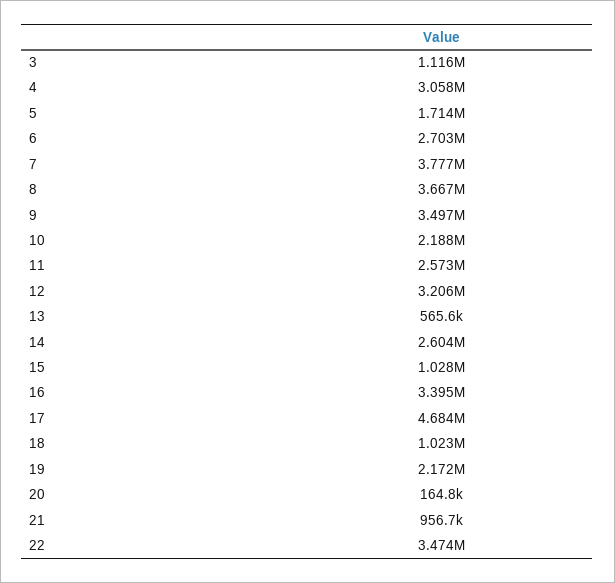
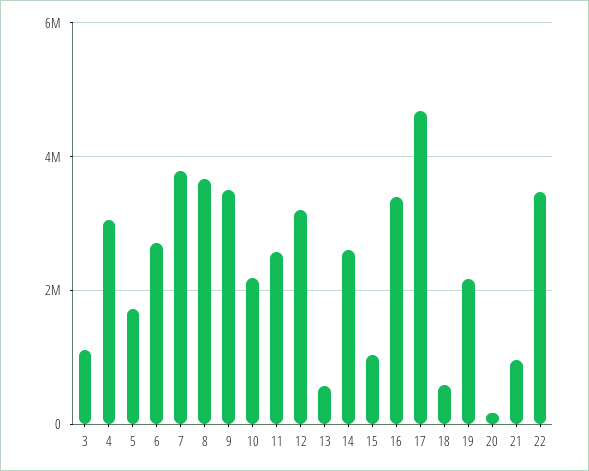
  {
    "3": 1116000,
    "4": 3058000,
    "5": 1714000,
    "6": 2703000,
    "7": 3777000,
    "8": 3667000,
    "9": 3497000,
    "10": 2188000,
    "11": 2573000,
    "12": 3206000,
    "13": 565600,
    "14": 2604000,
    "15": 1028000,
    "16": 3395000,
    "17": 4684000,
-   "18": 1023000,
+   "18": 600000,
    "19": 2172000,
    "20": 164800,
    "21": 956700,
    "22": 3474000
  }

